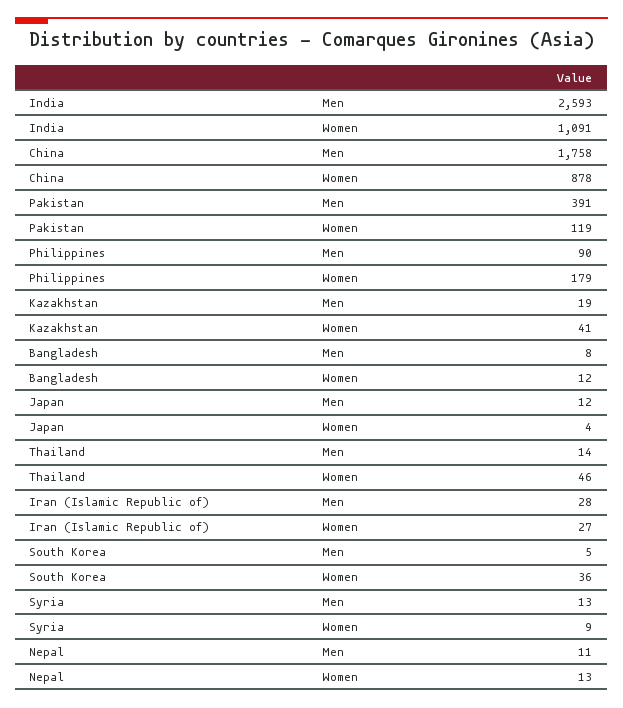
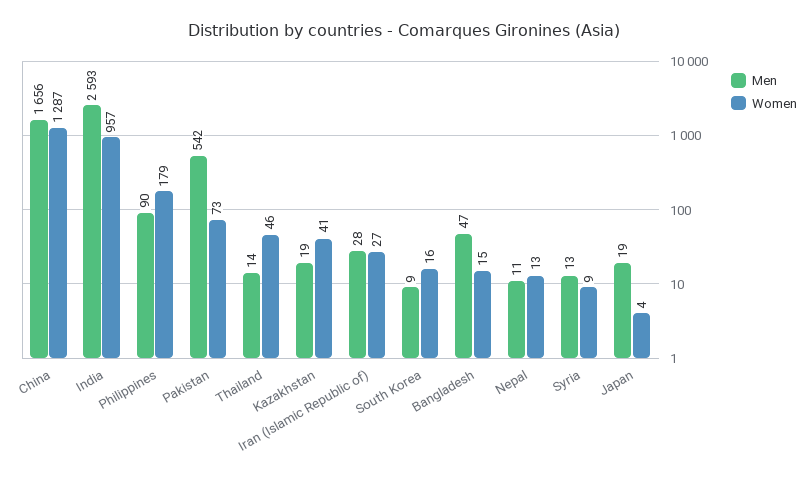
  {
    "Men": {
      "India": 2593,
-     "China": 1758,
+     "China": 1656,
-     "Pakistan": 391,
+     "Pakistan": 542,
      "Philippines": 90,
      "Kazakhstan": 19,
-     "Bangladesh": 8,
+     "Bangladesh": 47,
-     "Japan": 12,
+     "Japan": 19,
      "Thailand": 14,
      "Iran (Islamic Republic of)": 28,
-     "South Korea": 5,
+     "South Korea": 9,
      "Syria": 13,
      "Nepal": 11
    },
    "Women": {
-     "India": 1091,
+     "India": 957,
-     "China": 878,
+     "China": 1287,
-     "Pakistan": 119,
+     "Pakistan": 73,
      "Philippines": 179,
      "Kazakhstan": 41,
-     "Bangladesh": 12,
+     "Bangladesh": 15,
      "Japan": 4,
      "Thailand": 46,
      "Iran (Islamic Republic of)": 27,
-     "South Korea": 36,
+     "South Korea": 16,
      "Syria": 9,
      "Nepal": 13
    }
  }

